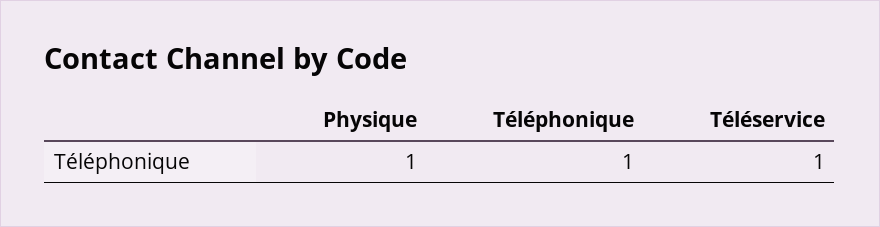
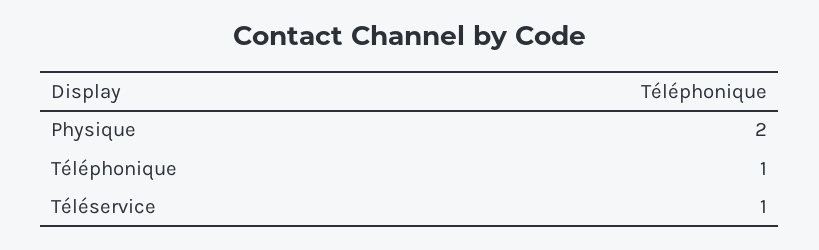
  {
-   "Physique": 1,
+   "Physique": 2,
    "Téléphonique": 1,
    "Téléservice": 1
  }

